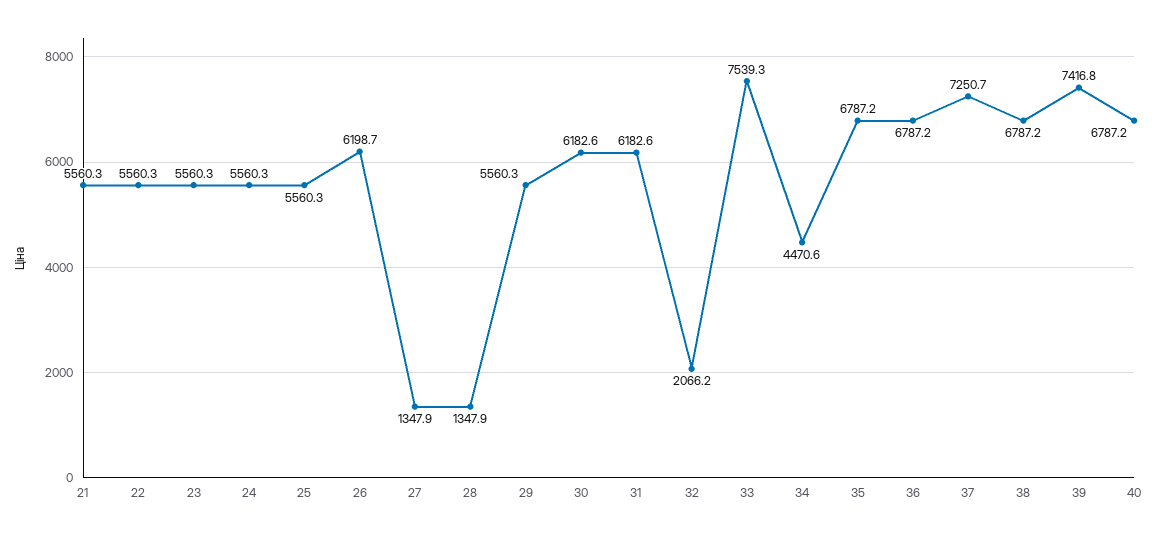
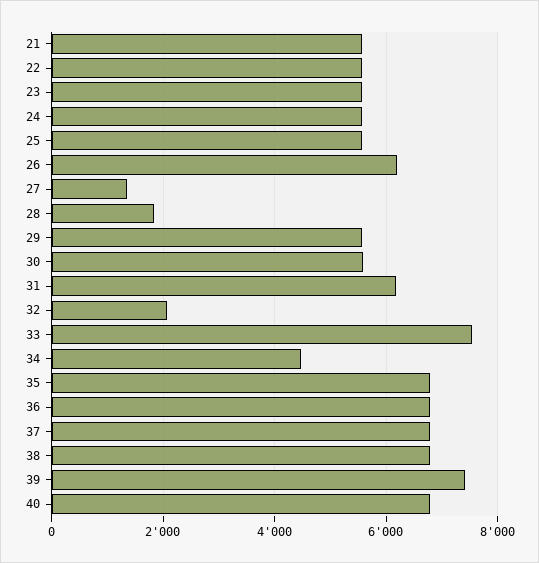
  {
    "21": 5560.3,
    "22": 5560.3,
    "23": 5560.3,
    "24": 5560.3,
    "25": 5560.3,
    "26": 6198.7,
    "27": 1347.9,
-   "28": 1347.9,
+   "28": 1800,
    "29": 5560.3,
-   "30": 6182.6,
+   "30": 5600,
    "31": 6182.6,
    "32": 2066.2,
    "33": 7539.3,
    "34": 4470.6,
    "35": 6787.2,
    "36": 6787.2,
-   "37": 7250.7,
+   "37": 6800,
    "38": 6787.2,
    "39": 7416.8,
    "40": 6787.2
  }

